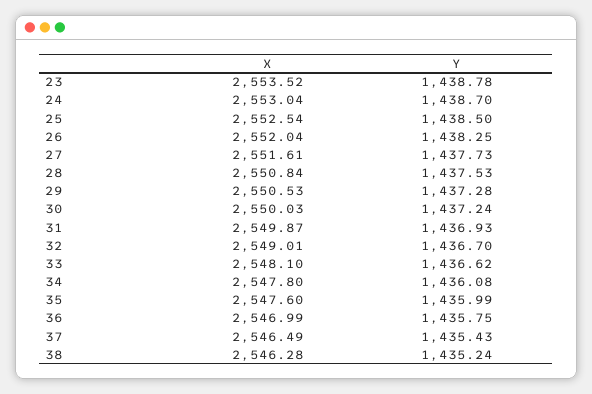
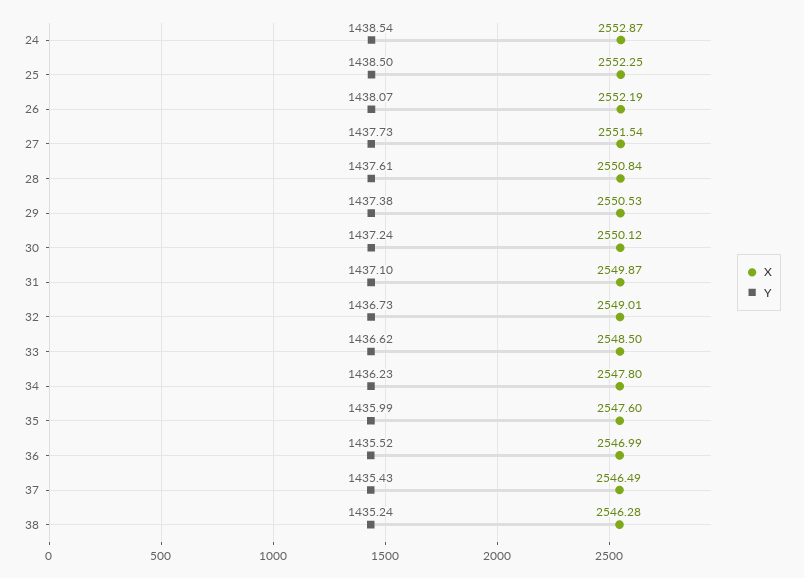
  {
    "X": {
-     "23": 2553.52,
-     "24": 2553.04,
+     "24": 2552.87,
-     "25": 2552.54,
+     "25": 2552.25,
-     "26": 2552.04,
+     "26": 2552.19,
-     "27": 2551.61,
+     "27": 2551.54,
      "28": 2550.84,
      "29": 2550.53,
-     "30": 2550.03,
+     "30": 2550.12,
      "31": 2549.87,
      "32": 2549.01,
-     "33": 2548.1,
+     "33": 2548.5,
      "34": 2547.8,
      "35": 2547.6,
      "36": 2546.99,
      "37": 2546.49,
      "38": 2546.28
    },
    "Y": {
-     "23": 1438.78,
-     "24": 1438.7,
+     "24": 1438.54,
      "25": 1438.5,
-     "26": 1438.25,
+     "26": 1438.07,
      "27": 1437.73,
-     "28": 1437.53,
+     "28": 1437.61,
-     "29": 1437.28,
+     "29": 1437.38,
      "30": 1437.24,
-     "31": 1436.93,
+     "31": 1437.1,
-     "32": 1436.7,
+     "32": 1436.73,
      "33": 1436.62,
-     "34": 1436.08,
+     "34": 1436.23,
      "35": 1435.99,
-     "36": 1435.75,
+     "36": 1435.52,
      "37": 1435.43,
      "38": 1435.24
    }
  }

